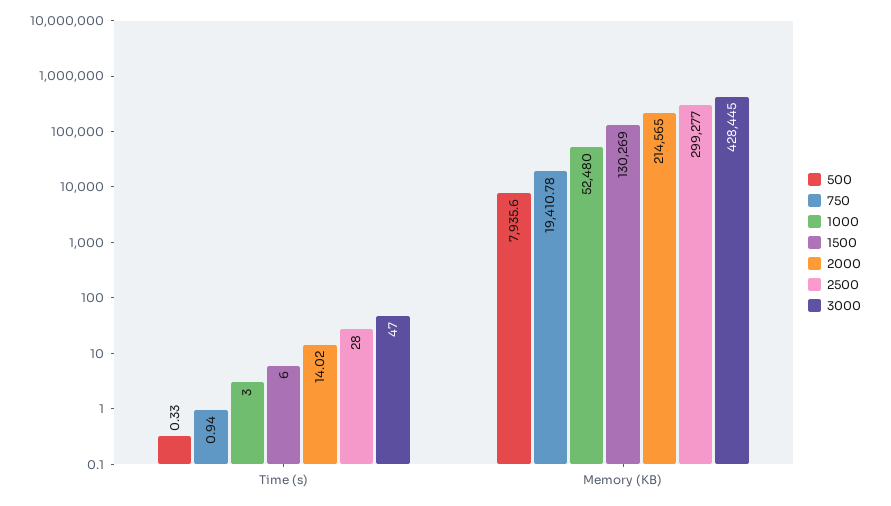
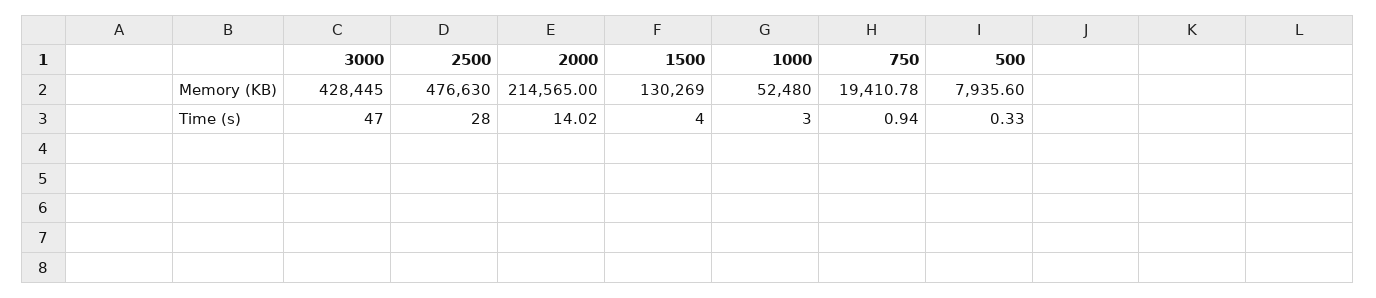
  {
    "500": {
      "Time (s)": 0.33,
      "Memory (KB)": 7935.6
    },
    "750": {
      "Time (s)": 0.94,
      "Memory (KB)": 19410.78
    },
    "1000": {
      "Time (s)": 3,
      "Memory (KB)": 52480
    },
    "1500": {
-     "Time (s)": 6,
+     "Time (s)": 4,
      "Memory (KB)": 130269
    },
    "2000": {
      "Time (s)": 14.02,
      "Memory (KB)": 214565
    },
    "2500": {
      "Time (s)": 28,
-     "Memory (KB)": 299277
+     "Memory (KB)": 476630
    },
    "3000": {
      "Time (s)": 47,
      "Memory (KB)": 428445
    }
  }

